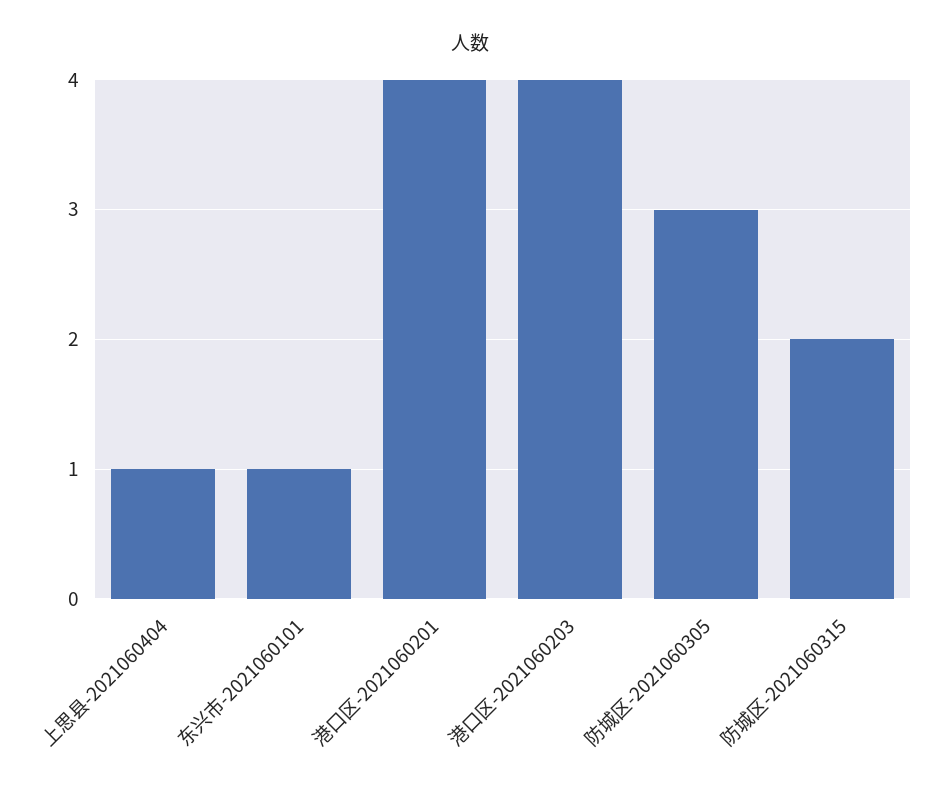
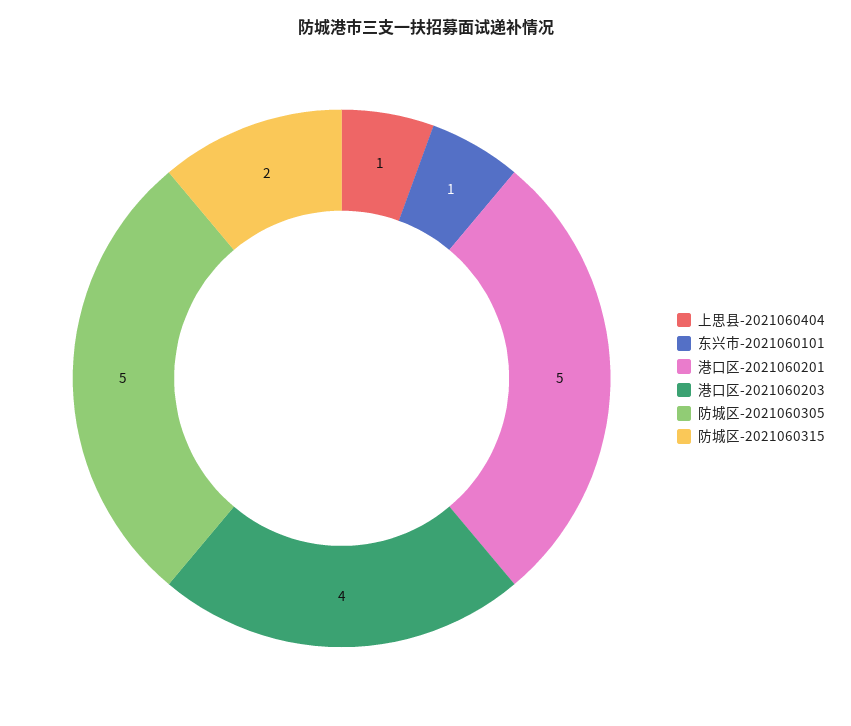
  {
    "上思县-2021060404": 1,
    "东兴市-2021060101": 1,
-   "港口区-2021060201": 4,
+   "港口区-2021060201": 5,
    "港口区-2021060203": 4,
-   "防城区-2021060305": 3,
+   "防城区-2021060305": 5,
    "防城区-2021060315": 2
  }

